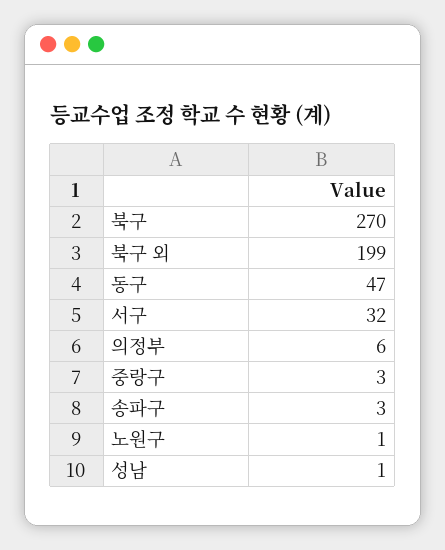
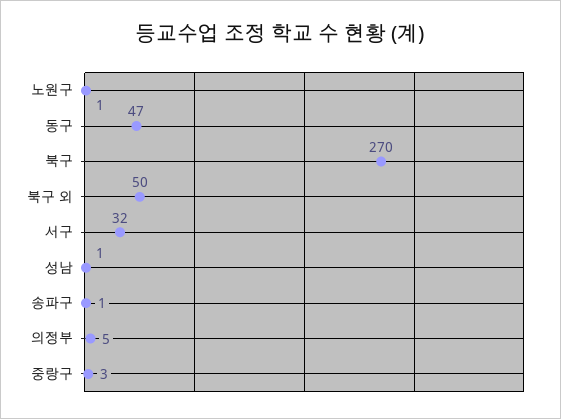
  {
    "북구": 270,
-   "북구 외": 199,
+   "북구 외": 50,
    "동구": 47,
    "서구": 32,
-   "의정부": 6,
+   "의정부": 5,
    "중랑구": 3,
-   "송파구": 3,
+   "송파구": 1,
    "노원구": 1,
    "성남": 1
  }

